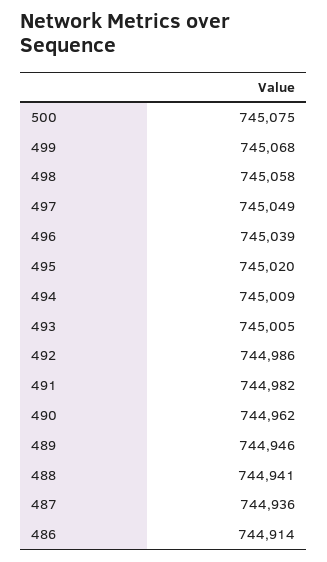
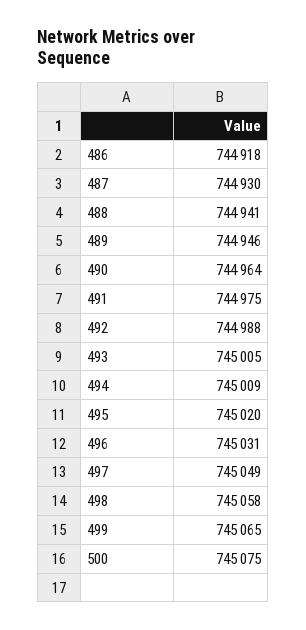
  {
    "500": 745075,
-   "499": 745068,
+   "499": 745065,
    "498": 745058,
    "497": 745049,
-   "496": 745039,
+   "496": 745031,
    "495": 745020,
    "494": 745009,
    "493": 745005,
-   "492": 744986,
+   "492": 744988,
-   "491": 744982,
+   "491": 744975,
-   "490": 744962,
+   "490": 744964,
    "489": 744946,
    "488": 744941,
-   "487": 744936,
+   "487": 744930,
-   "486": 744914
+   "486": 744918
  }

